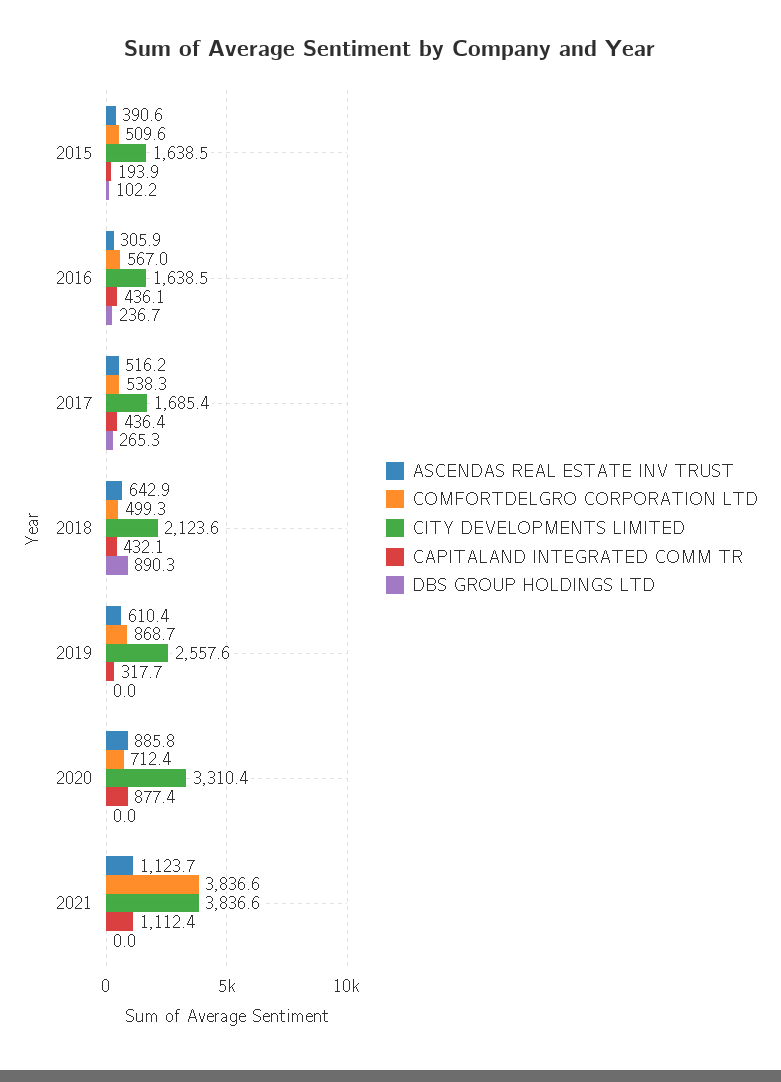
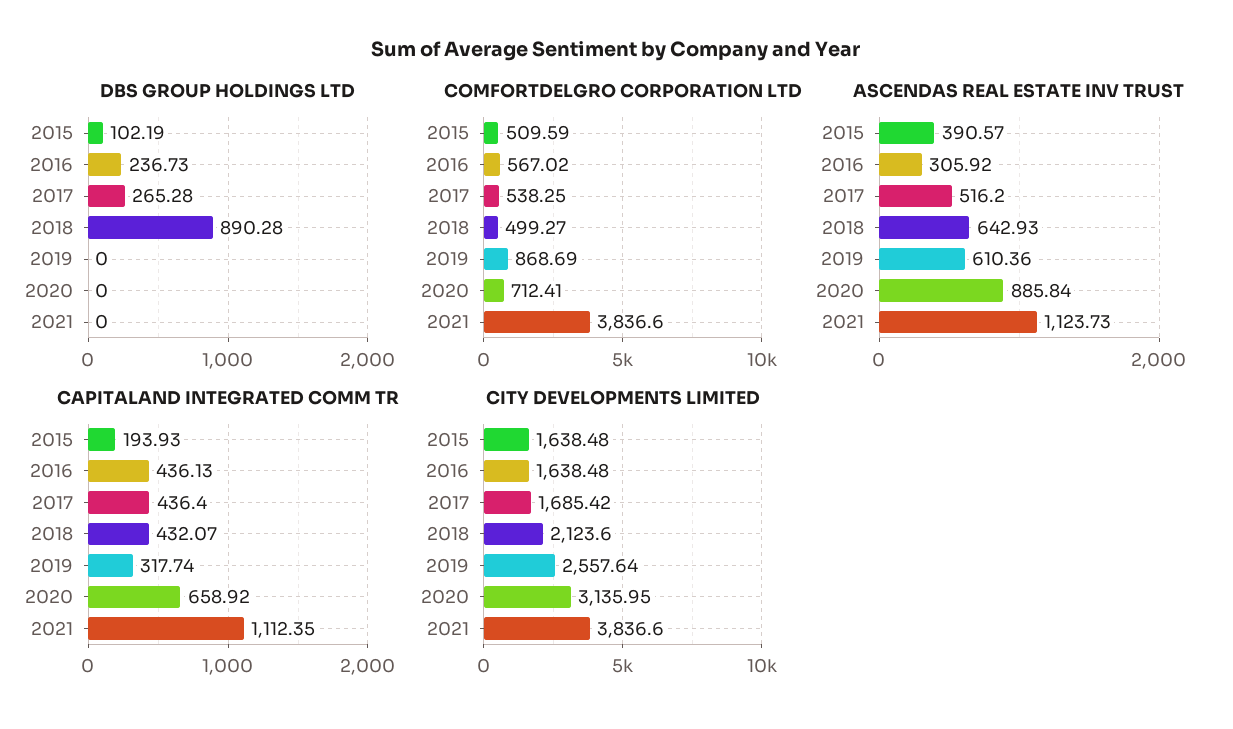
  {
    "ASCENDAS REAL ESTATE INV TRUST": {
      "2015": 390.57,
      "2016": 305.92,
      "2017": 516.2,
      "2018": 642.93,
      "2019": 610.36,
      "2020": 885.84,
      "2021": 1123.73
    },
    "COMFORTDELGRO CORPORATION LTD": {
      "2015": 509.59,
      "2016": 567.02,
      "2017": 538.25,
      "2018": 499.27,
      "2019": 868.69,
      "2020": 712.41,
      "2021": 3836.6
    },
    "CITY DEVELOPMENTS LIMITED": {
      "2015": 1638.48,
      "2016": 1638.48,
      "2017": 1685.42,
      "2018": 2123.6,
      "2019": 2557.64,
-     "2020": 3310.4,
+     "2020": 3135.95,
      "2021": 3836.6
    },
    "CAPITALAND INTEGRATED COMM TR": {
      "2015": 193.93,
      "2016": 436.13,
      "2017": 436.4,
      "2018": 432.07,
      "2019": 317.74,
-     "2020": 877.4,
+     "2020": 658.92,
      "2021": 1112.35
    },
    "DBS GROUP HOLDINGS LTD": {
      "2015": 102.19,
      "2016": 236.73,
      "2017": 265.28,
      "2018": 890.28,
      "2019": 0,
      "2020": 0,
      "2021": 0
    }
  }

